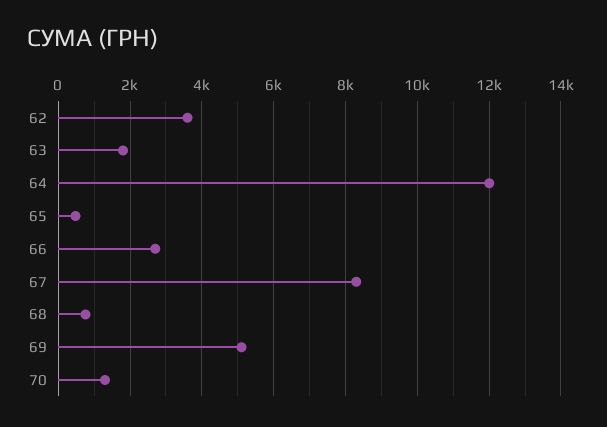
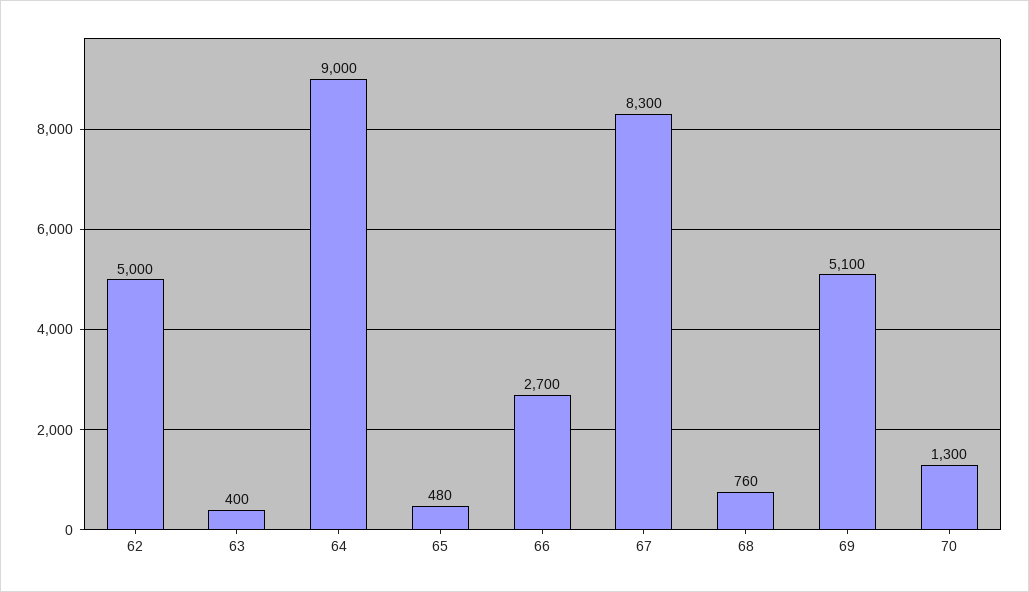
  {
-   "62": 3600,
+   "62": 5000,
-   "63": 1800,
+   "63": 400,
-   "64": 12000,
+   "64": 9000,
    "65": 480,
    "66": 2700,
    "67": 8300,
    "68": 760,
    "69": 5100,
    "70": 1300
  }

